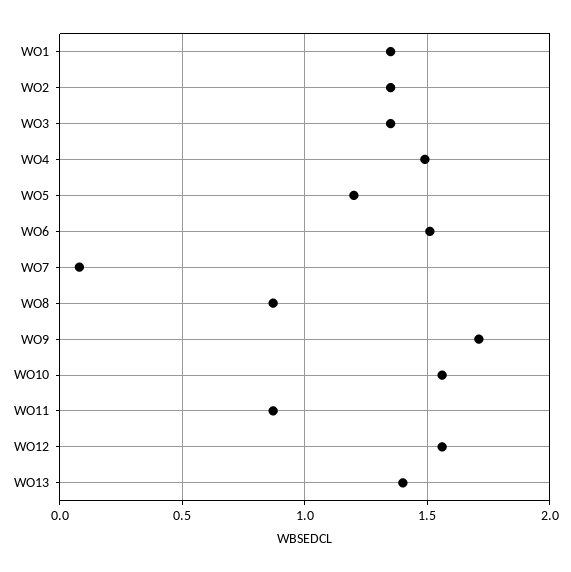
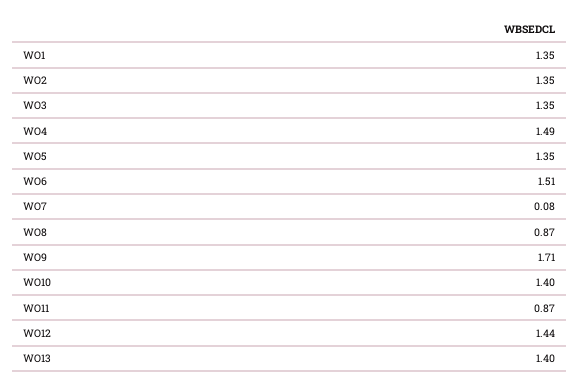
  {
    "WO1": 1.35,
    "WO2": 1.35,
    "WO3": 1.35,
    "WO4": 1.49,
-   "WO5": 1.2,
+   "WO5": 1.35,
    "WO6": 1.51,
    "WO7": 0.08,
    "WO8": 0.87,
    "WO9": 1.71,
-   "WO10": 1.55,
+   "WO10": 1.4,
    "WO11": 0.87,
-   "WO12": 1.55,
+   "WO12": 1.44,
    "WO13": 1.4
  }

